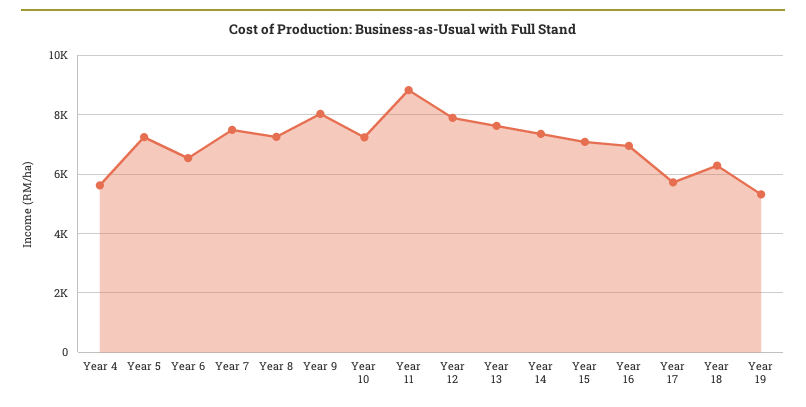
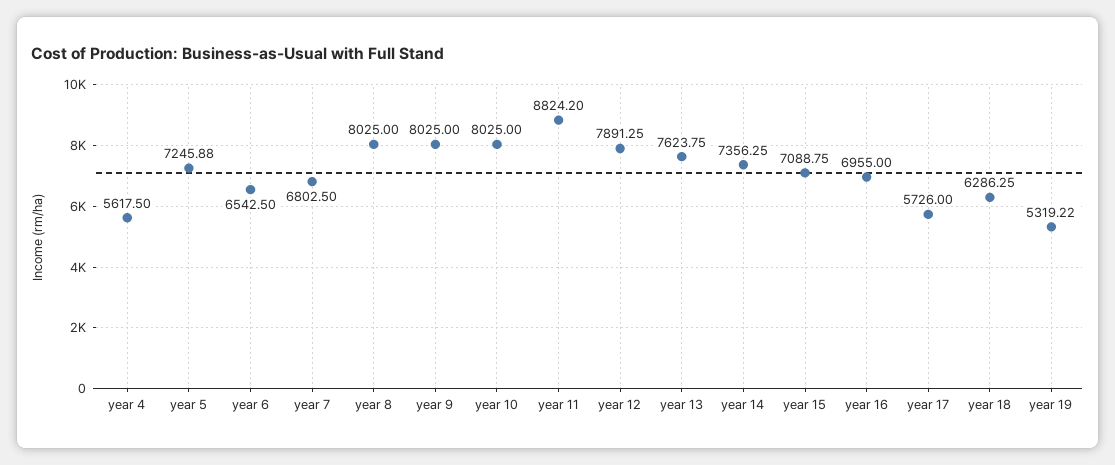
  {
    "Year 4": 5617.5,
    "Year 5": 7245.88,
    "Year 6": 6542.5,
-   "Year 7": 7500,
+   "Year 7": 6802.5,
-   "Year 8": 7250,
+   "Year 8": 8025,
    "Year 9": 8025,
-   "Year 10": 7250,
+   "Year 10": 8025,
    "Year 11": 8824.2,
    "Year 12": 7891.25,
    "Year 13": 7623.75,
    "Year 14": 7356.25,
    "Year 15": 7088.75,
    "Year 16": 6955,
    "Year 17": 5726,
    "Year 18": 6286.25,
    "Year 19": 5319.22
  }

